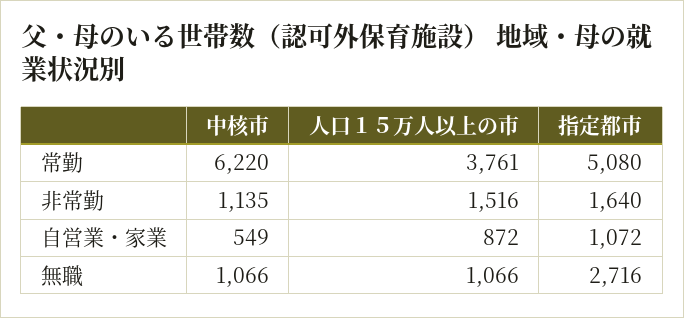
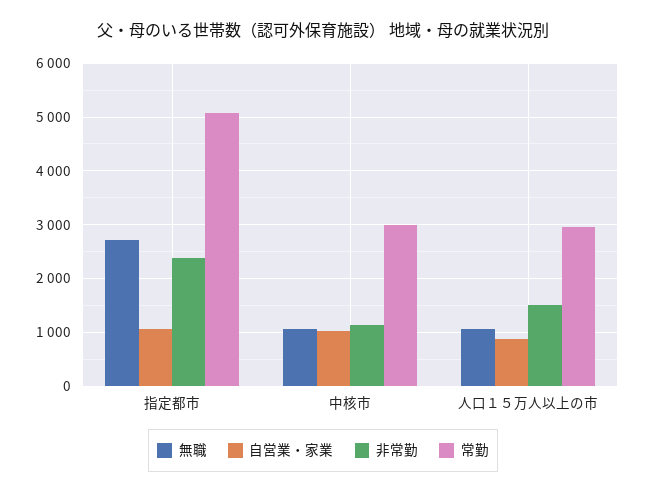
  {
    "常勤": {
-     "中核市": 6220,
+     "中核市": 3000,
-     "人口１５万人以上の市": 3761,
+     "人口１５万人以上の市": 3000,
      "指定都市": 5080
    },
    "非常勤": {
      "中核市": 1135,
      "人口１５万人以上の市": 1516,
-     "指定都市": 1640
+     "指定都市": 2400
    },
    "自営業・家業": {
-     "中核市": 549,
+     "中核市": 1000,
      "人口１５万人以上の市": 872,
      "指定都市": 1072
    },
    "無職": {
      "中核市": 1066,
      "人口１５万人以上の市": 1066,
      "指定都市": 2716
    }
  }

